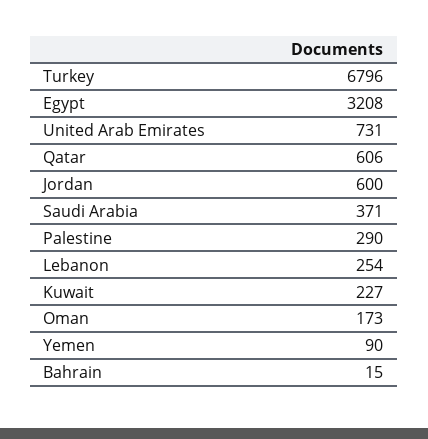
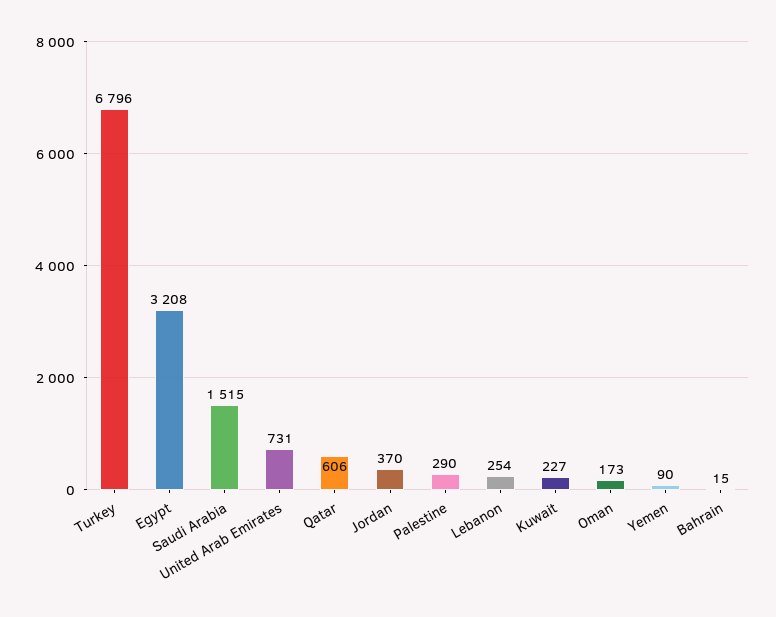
  {
    "Turkey": 6796,
    "Egypt": 3208,
    "United Arab Emirates": 731,
    "Qatar": 606,
-   "Jordan": 600,
+   "Jordan": 370,
-   "Saudi Arabia": 371,
+   "Saudi Arabia": 1515,
    "Palestine": 290,
    "Lebanon": 254,
    "Kuwait": 227,
    "Oman": 173,
    "Yemen": 90,
    "Bahrain": 15
  }

